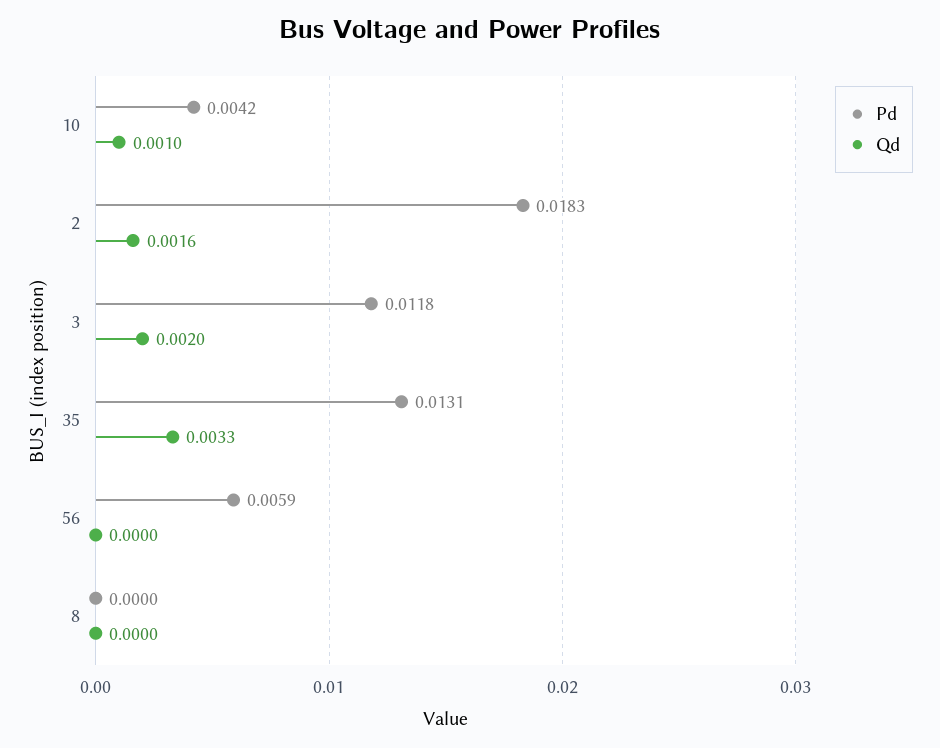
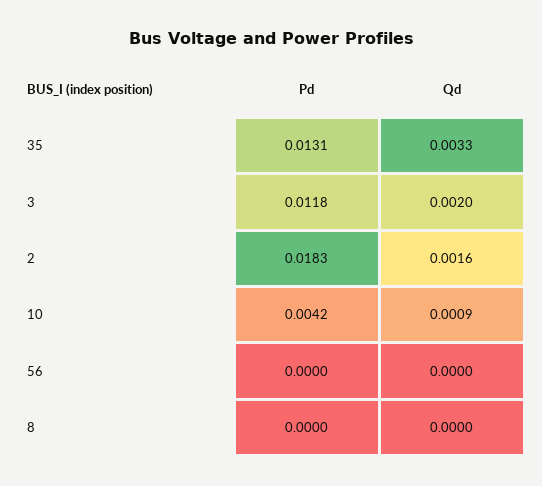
  {
    "Pd": {
      "10": 0.0042,
      "2": 0.0183,
      "3": 0.0118,
      "35": 0.0131,
-     "56": 0.0059,
+     "56": 0,
      "8": 0
    },
    "Qd": {
-     "10": 0.001,
+     "10": 0.0009,
      "2": 0.0016,
      "3": 0.002,
      "35": 0.0033,
      "56": 0,
      "8": 0
    }
  }

